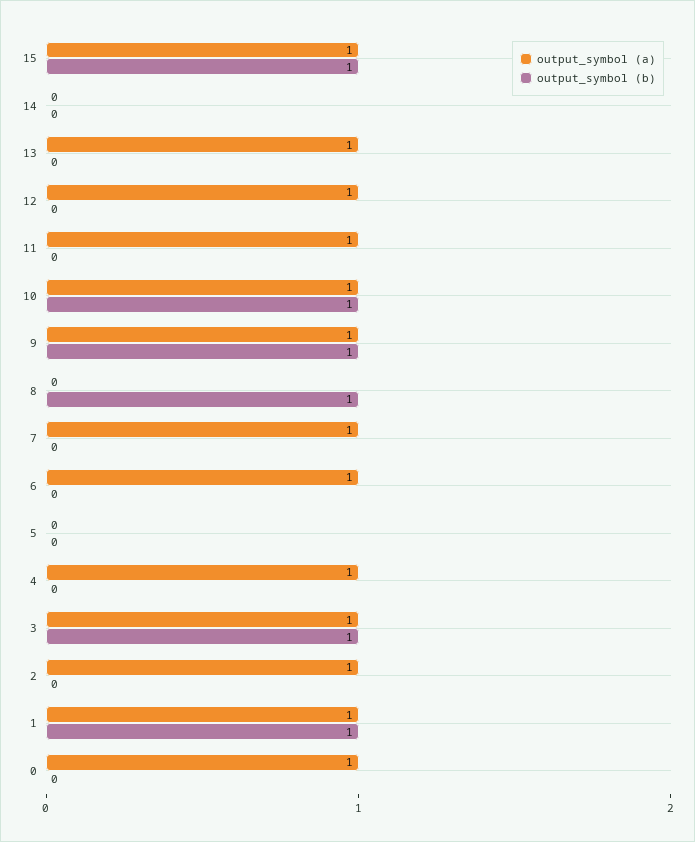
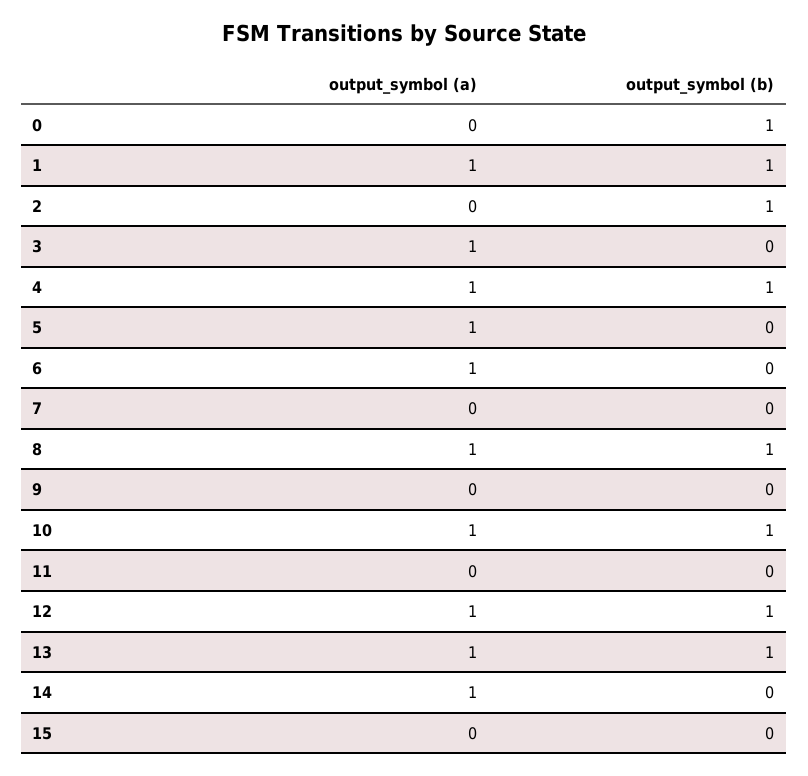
  {
    "output_symbol (a)": {
-     "15": 1,
+     "15": 0,
-     "14": 0,
+     "14": 1,
      "13": 1,
      "12": 1,
-     "11": 1,
+     "11": 0,
      "10": 1,
-     "9": 1,
+     "9": 0,
-     "8": 0,
+     "8": 1,
-     "7": 1,
+     "7": 0,
      "6": 1,
-     "5": 0,
+     "5": 1,
      "4": 1,
      "3": 1,
-     "2": 1,
+     "2": 0,
      "1": 1,
-     "0": 1
+     "0": 0
    },
    "output_symbol (b)": {
-     "15": 1,
+     "15": 0,
      "14": 0,
-     "13": 0,
+     "13": 1,
-     "12": 0,
+     "12": 1,
      "11": 0,
      "10": 1,
-     "9": 1,
+     "9": 0,
      "8": 1,
      "7": 0,
      "6": 0,
      "5": 0,
-     "4": 0,
+     "4": 1,
-     "3": 1,
+     "3": 0,
-     "2": 0,
+     "2": 1,
      "1": 1,
-     "0": 0
+     "0": 1
    }
  }

